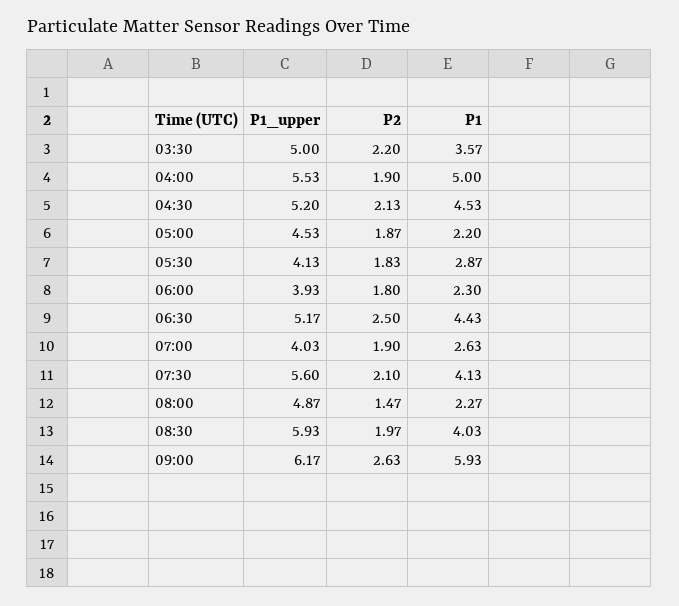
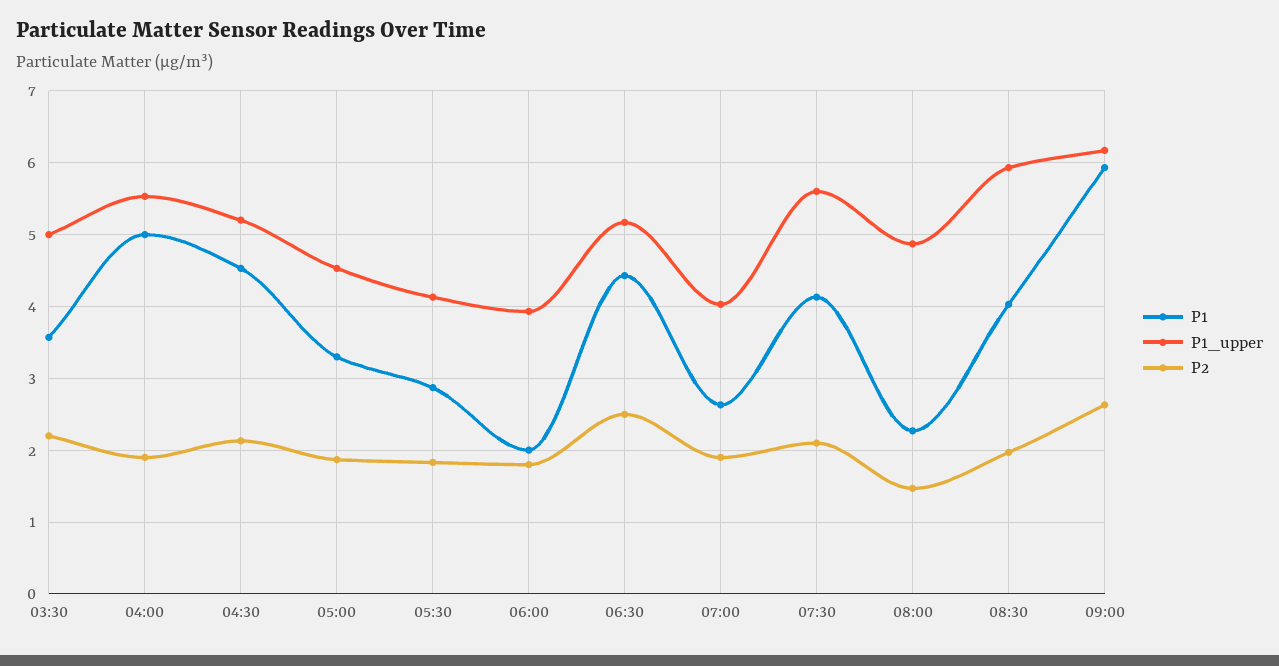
  {
    "P1_upper": {
      "03:30": 5,
      "04:00": 5.53,
      "04:30": 5.2,
      "05:00": 4.53,
      "05:30": 4.13,
      "06:00": 3.93,
      "06:30": 5.17,
      "07:00": 4.03,
      "07:30": 5.6,
      "08:00": 4.87,
      "08:30": 5.93,
      "09:00": 6.17
    },
    "P2": {
      "03:30": 2.2,
      "04:00": 1.9,
      "04:30": 2.13,
      "05:00": 1.87,
      "05:30": 1.83,
      "06:00": 1.8,
      "06:30": 2.5,
      "07:00": 1.9,
      "07:30": 2.1,
      "08:00": 1.47,
      "08:30": 1.97,
      "09:00": 2.63
    },
    "P1": {
      "03:30": 3.57,
      "04:00": 5,
      "04:30": 4.53,
-     "05:00": 2.2,
+     "05:00": 3.3,
      "05:30": 2.87,
-     "06:00": 2.3,
+     "06:00": 2,
      "06:30": 4.43,
      "07:00": 2.63,
      "07:30": 4.13,
      "08:00": 2.27,
      "08:30": 4.03,
      "09:00": 5.93
    }
  }

